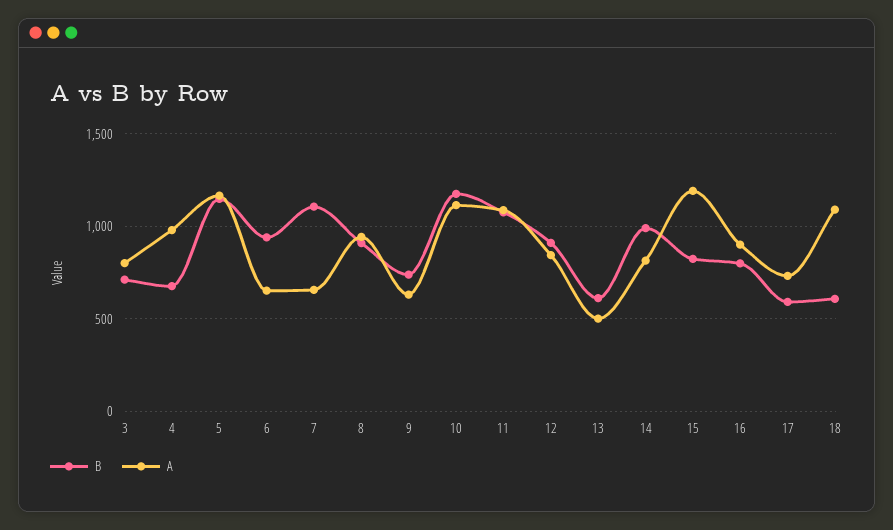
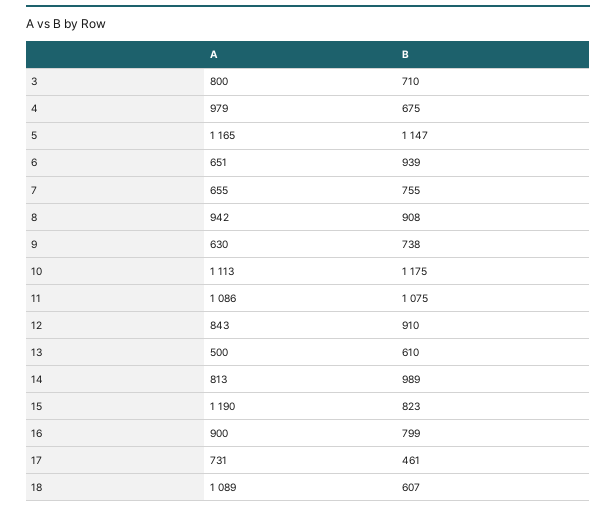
  {
    "B": {
      "3": 710,
      "4": 675,
      "5": 1147,
      "6": 939,
-     "7": 1100,
+     "7": 755,
      "8": 908,
      "9": 738,
      "10": 1175,
      "11": 1075,
      "12": 910,
      "13": 610,
      "14": 989,
      "15": 823,
      "16": 799,
-     "17": 600,
+     "17": 461,
      "18": 607
    },
    "A": {
      "3": 800,
      "4": 979,
      "5": 1165,
      "6": 651,
      "7": 655,
      "8": 942,
      "9": 630,
      "10": 1113,
      "11": 1086,
      "12": 843,
      "13": 500,
      "14": 813,
      "15": 1190,
      "16": 900,
      "17": 731,
      "18": 1089
    }
  }

